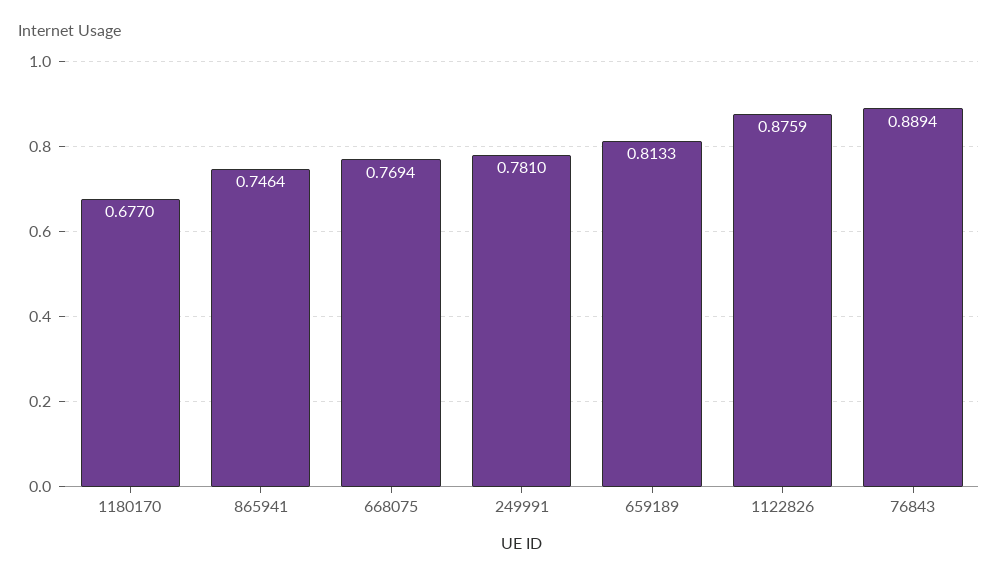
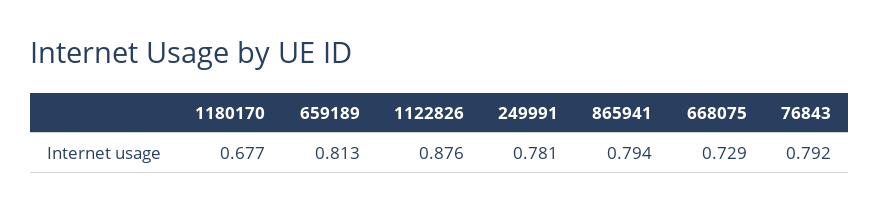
  {
    "1180170": 0.677,
-   "865941": 0.7464,
+   "865941": 0.794,
-   "668075": 0.7694,
+   "668075": 0.729,
    "249991": 0.781,
    "659189": 0.8133,
    "1122826": 0.8759,
-   "76843": 0.8894
+   "76843": 0.792
  }

